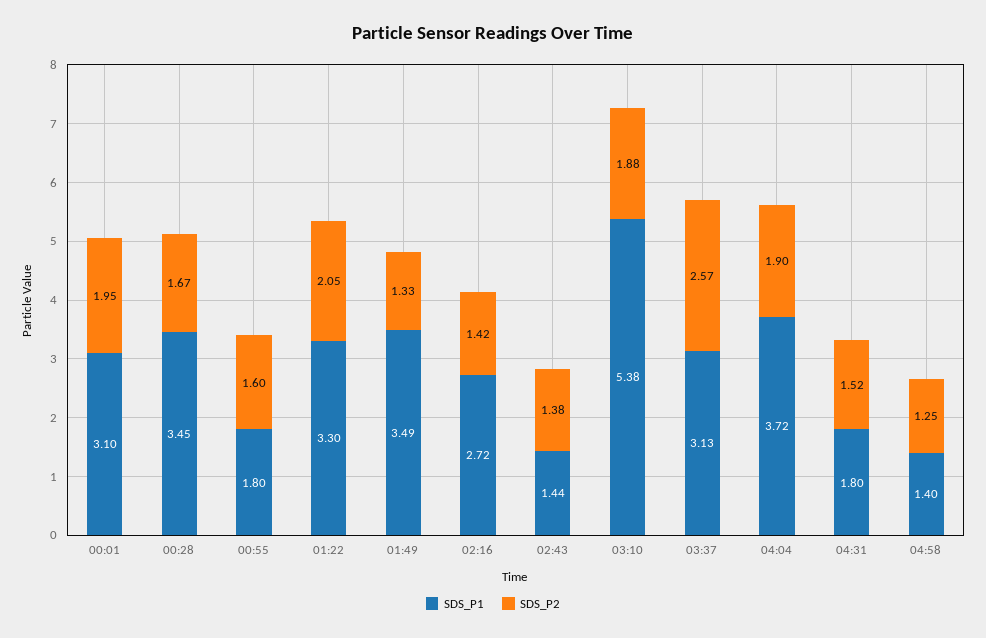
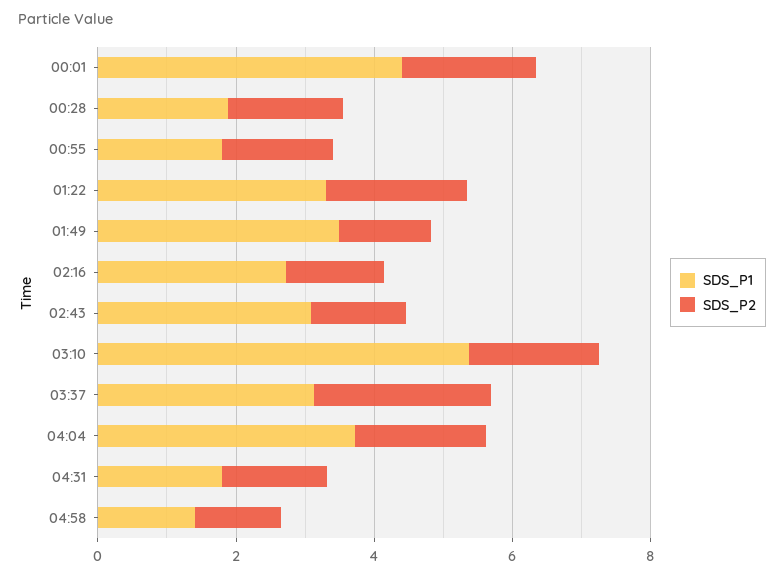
  {
    "SDS_P1": {
-     "00:01": 3.1,
+     "00:01": 4.5,
-     "00:28": 3.45,
+     "00:28": 2,
      "00:55": 1.8,
      "01:22": 3.3,
      "01:49": 3.49,
      "02:16": 2.72,
-     "02:43": 1.44,
+     "02:43": 3,
      "03:10": 5.38,
      "03:37": 3.13,
      "04:04": 3.72,
      "04:31": 1.8,
      "04:58": 1.4
    },
    "SDS_P2": {
      "00:01": 1.95,
      "00:28": 1.67,
      "00:55": 1.6,
      "01:22": 2.05,
      "01:49": 1.33,
      "02:16": 1.42,
      "02:43": 1.38,
      "03:10": 1.88,
      "03:37": 2.57,
      "04:04": 1.9,
      "04:31": 1.52,
      "04:58": 1.25
    }
  }

